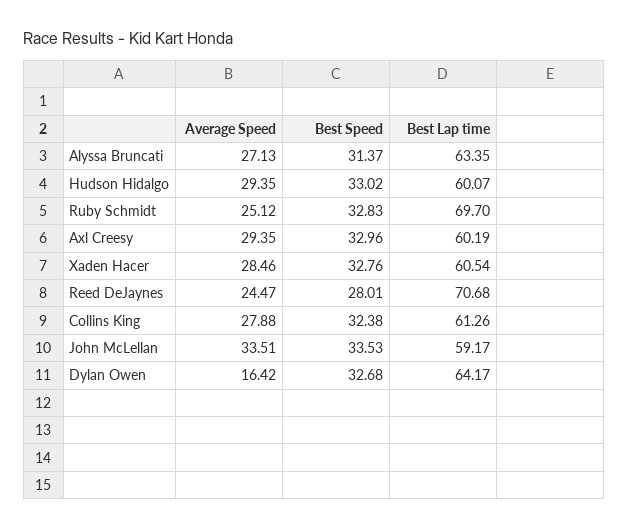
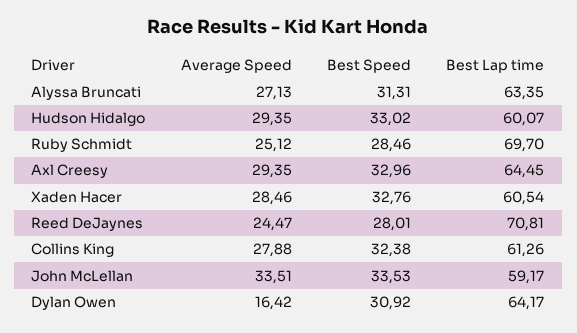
  {
    "Average Speed": {
      "Alyssa Bruncati": 27.13,
      "Hudson Hidalgo": 29.35,
      "Ruby Schmidt": 25.12,
      "Axl Creesy": 29.35,
      "Xaden Hacer": 28.46,
      "Reed DeJaynes": 24.47,
      "Collins King": 27.88,
      "John McLellan": 33.51,
      "Dylan Owen": 16.42
    },
    "Best Speed": {
-     "Alyssa Bruncati": 31.37,
+     "Alyssa Bruncati": 31.31,
      "Hudson Hidalgo": 33.02,
-     "Ruby Schmidt": 32.83,
+     "Ruby Schmidt": 28.46,
      "Axl Creesy": 32.96,
      "Xaden Hacer": 32.76,
      "Reed DeJaynes": 28.01,
      "Collins King": 32.38,
      "John McLellan": 33.53,
-     "Dylan Owen": 32.68
+     "Dylan Owen": 30.92
    },
    "Best Lap time": {
      "Alyssa Bruncati": 63.35,
      "Hudson Hidalgo": 60.07,
      "Ruby Schmidt": 69.7,
-     "Axl Creesy": 60.19,
+     "Axl Creesy": 64.45,
      "Xaden Hacer": 60.54,
-     "Reed DeJaynes": 70.68,
+     "Reed DeJaynes": 70.81,
      "Collins King": 61.26,
      "John McLellan": 59.17,
      "Dylan Owen": 64.17
    }
  }

